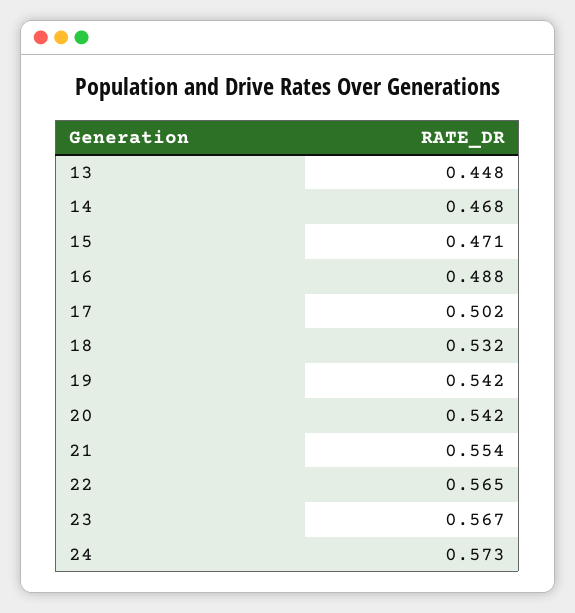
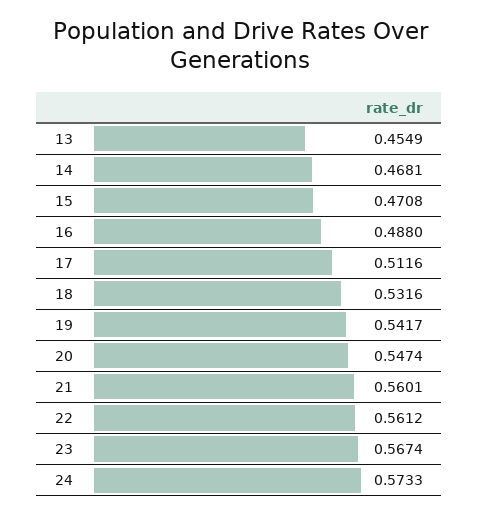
  {
-   "13": 0.448,
+   "13": 0.4549,
    "14": 0.4681,
    "15": 0.4708,
    "16": 0.488,
-   "17": 0.502,
+   "17": 0.5116,
    "18": 0.5316,
    "19": 0.5417,
-   "20": 0.542,
+   "20": 0.5474,
-   "21": 0.554,
+   "21": 0.5601,
-   "22": 0.565,
+   "22": 0.5612,
    "23": 0.5674,
    "24": 0.5733
  }

